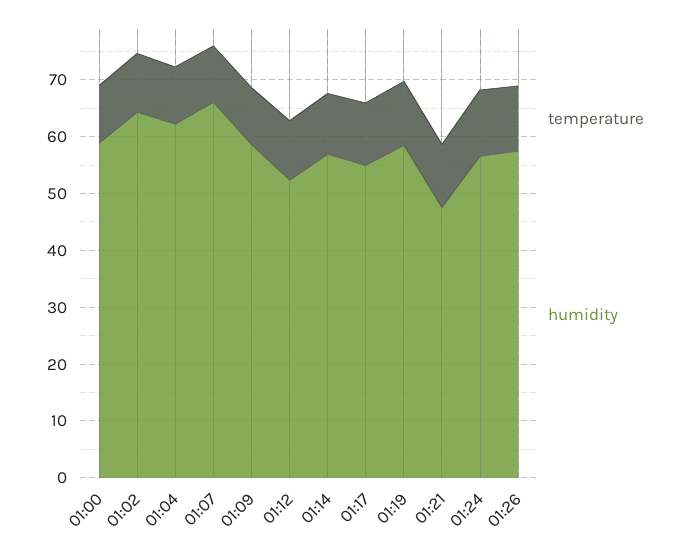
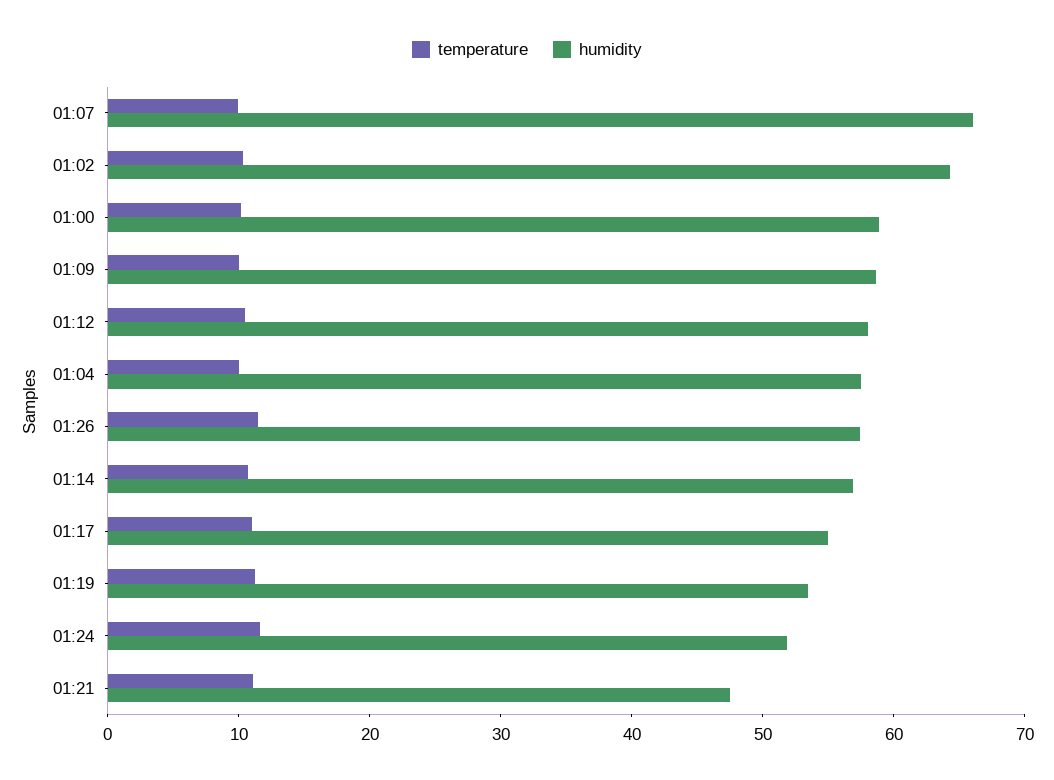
  {
    "temperature": {
      "01:00": 10,
      "01:02": 10,
      "01:04": 10,
      "01:07": 10,
      "01:09": 10,
      "01:12": 10,
      "01:14": 10,
      "01:17": 12,
      "01:19": 12,
      "01:21": 12,
      "01:24": 12,
      "01:26": 12
    },
    "humidity": {
      "01:00": 58,
      "01:02": 64,
-     "01:04": 62,
+     "01:04": 58,
      "01:07": 66,
      "01:09": 58,
-     "01:12": 52,
+     "01:12": 58,
      "01:14": 56,
      "01:17": 54,
-     "01:19": 58,
+     "01:19": 54,
      "01:21": 48,
-     "01:24": 56,
+     "01:24": 52,
      "01:26": 58
    }
  }

